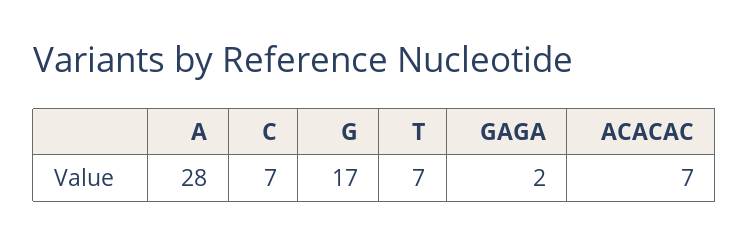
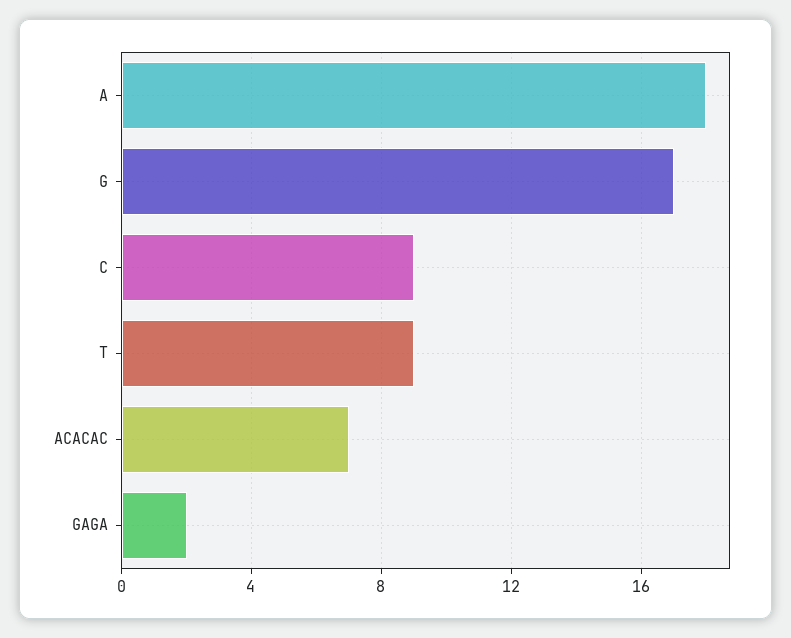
  {
-   "A": 28,
+   "A": 18,
-   "C": 7,
+   "C": 9,
    "G": 17,
-   "T": 7,
+   "T": 9,
    "GAGA": 2,
    "ACACAC": 7
  }

